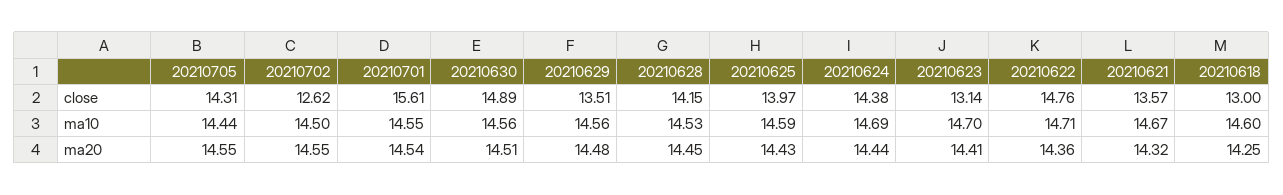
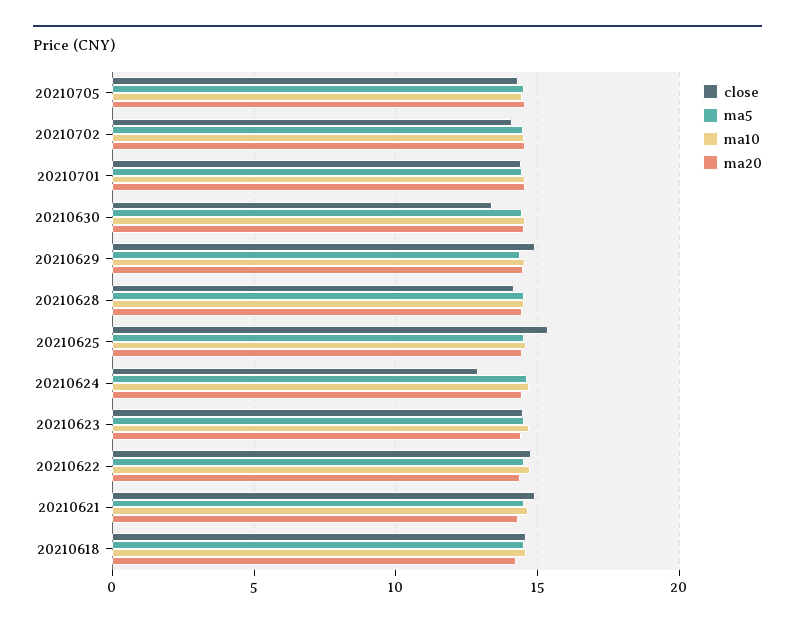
  {
    "close": {
      "20210705": 14.31,
-     "20210702": 12.62,
+     "20210702": 14,
-     "20210701": 15.61,
+     "20210701": 14.5,
-     "20210630": 14.89,
+     "20210630": 13.5,
-     "20210629": 13.51,
+     "20210629": 15,
      "20210628": 14.15,
-     "20210625": 13.97,
+     "20210625": 15.5,
-     "20210624": 14.38,
+     "20210624": 13,
-     "20210623": 13.14,
+     "20210623": 14.5,
      "20210622": 14.76,
-     "20210621": 13.57,
+     "20210621": 15,
-     "20210618": 13
+     "20210618": 14.5
    },
    "ma10": {
      "20210705": 14.44,
      "20210702": 14.5,
      "20210701": 14.55,
      "20210630": 14.56,
      "20210629": 14.56,
      "20210628": 14.53,
      "20210625": 14.59,
      "20210624": 14.69,
      "20210623": 14.7,
      "20210622": 14.71,
      "20210621": 14.67,
      "20210618": 14.6
    },
    "ma20": {
      "20210705": 14.55,
      "20210702": 14.55,
      "20210701": 14.54,
      "20210630": 14.51,
      "20210629": 14.48,
      "20210628": 14.45,
      "20210625": 14.43,
      "20210624": 14.44,
      "20210623": 14.41,
      "20210622": 14.36,
      "20210621": 14.32,
      "20210618": 14.25
-   }
+   },
+   "ma5": {
+     "20210705": 14.5,
+     "20210702": 14.5,
+     "20210701": 14.5,
+     "20210630": 14.5,
+     "20210629": 14.5,
+     "20210628": 14.5,
+     "20210625": 14.5,
+     "20210624": 14.5,
+     "20210623": 14.5,
+     "20210622": 14.5,
+     "20210621": 14.5,
+     "20210618": 14.5
+   }
  }

